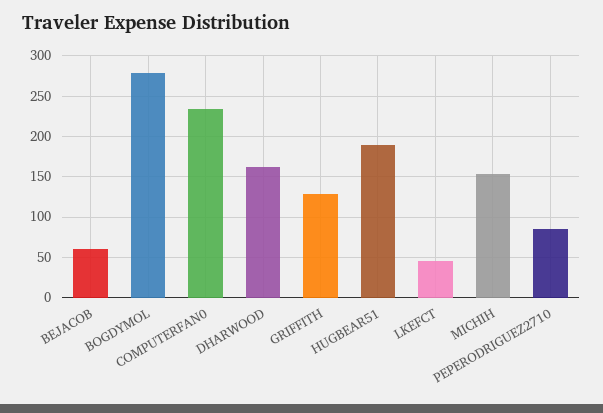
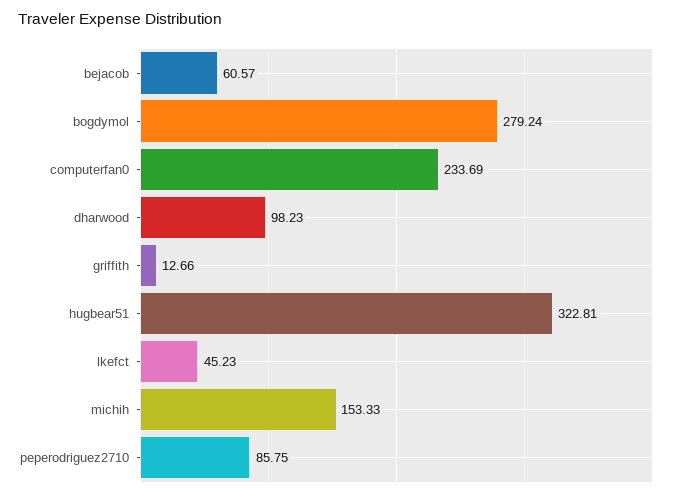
  {
    "BEJACOB": 60.57,
    "BOGDYMOL": 279.24,
    "COMPUTERFAN0": 233.69,
-   "DHARWOOD": 160,
+   "DHARWOOD": 98.23,
-   "GRIFFITH": 130,
+   "GRIFFITH": 12.66,
-   "HUGBEAR51": 190,
+   "HUGBEAR51": 322.81,
    "LKEFCT": 45.23,
    "MICHIH": 153.33,
    "PEPERODRIGUEZ2710": 85.75
  }

